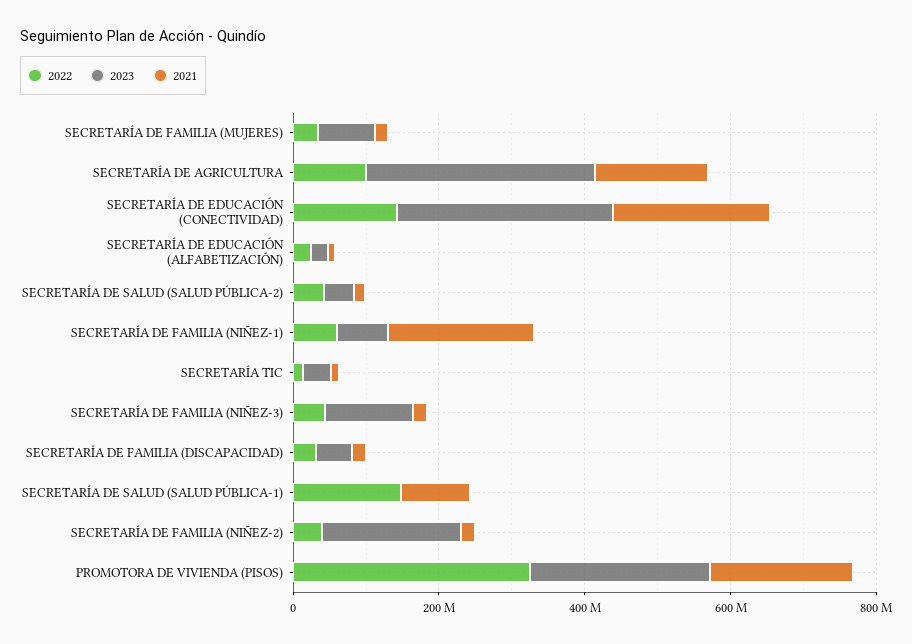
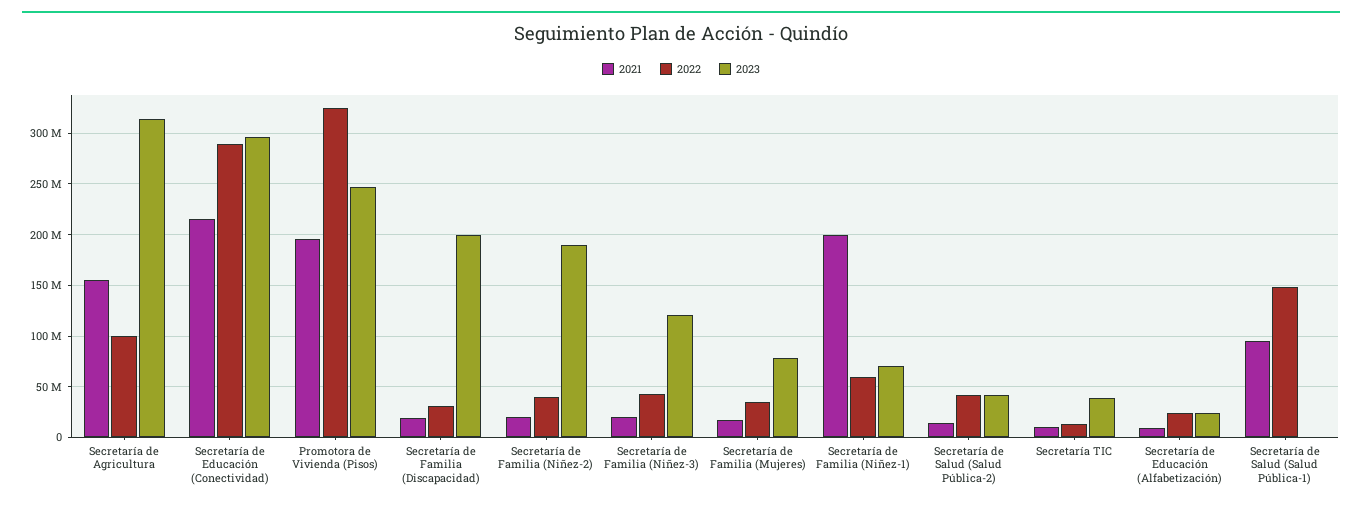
  {
    "2022": {
      "SECRETARÍA DE FAMILIA (MUJERES)": 30000000,
      "SECRETARÍA DE AGRICULTURA": 100000000,
-     "SECRETARÍA DE EDUCACIÓN (CONECTIVIDAD)": 150000000,
+     "SECRETARÍA DE EDUCACIÓN (CONECTIVIDAD)": 290000000,
      "SECRETARÍA DE EDUCACIÓN (ALFABETIZACIÓN)": 20000000,
      "SECRETARÍA DE SALUD (SALUD PÚBLICA-2)": 40000000,
      "SECRETARÍA DE FAMILIA (NIÑEZ-1)": 60000000,
      "SECRETARÍA TIC": 10000000,
      "SECRETARÍA DE FAMILIA (NIÑEZ-3)": 40000000,
      "SECRETARÍA DE FAMILIA (DISCAPACIDAD)": 30000000,
      "SECRETARÍA DE SALUD (SALUD PÚBLICA-1)": 150000000,
      "SECRETARÍA DE FAMILIA (NIÑEZ-2)": 40000000,
      "PROMOTORA DE VIVIENDA (PISOS)": 330000000
    },
    "2023": {
      "SECRETARÍA DE FAMILIA (MUJERES)": 80000000,
      "SECRETARÍA DE AGRICULTURA": 310000000,
      "SECRETARÍA DE EDUCACIÓN (CONECTIVIDAD)": 300000000,
      "SECRETARÍA DE EDUCACIÓN (ALFABETIZACIÓN)": 20000000,
      "SECRETARÍA DE SALUD (SALUD PÚBLICA-2)": 40000000,
      "SECRETARÍA DE FAMILIA (NIÑEZ-1)": 70000000,
      "SECRETARÍA TIC": 40000000,
      "SECRETARÍA DE FAMILIA (NIÑEZ-3)": 120000000,
-     "SECRETARÍA DE FAMILIA (DISCAPACIDAD)": 50000000,
+     "SECRETARÍA DE FAMILIA (DISCAPACIDAD)": 200000000,
      "SECRETARÍA DE SALUD (SALUD PÚBLICA-1)": 0,
      "SECRETARÍA DE FAMILIA (NIÑEZ-2)": 190000000,
      "PROMOTORA DE VIVIENDA (PISOS)": 250000000
    },
    "2021": {
      "SECRETARÍA DE FAMILIA (MUJERES)": 20000000,
      "SECRETARÍA DE AGRICULTURA": 160000000,
      "SECRETARÍA DE EDUCACIÓN (CONECTIVIDAD)": 220000000,
      "SECRETARÍA DE EDUCACIÓN (ALFABETIZACIÓN)": 10000000,
      "SECRETARÍA DE SALUD (SALUD PÚBLICA-2)": 10000000,
      "SECRETARÍA DE FAMILIA (NIÑEZ-1)": 200000000,
      "SECRETARÍA TIC": 10000000,
      "SECRETARÍA DE FAMILIA (NIÑEZ-3)": 20000000,
      "SECRETARÍA DE FAMILIA (DISCAPACIDAD)": 20000000,
      "SECRETARÍA DE SALUD (SALUD PÚBLICA-1)": 100000000,
      "SECRETARÍA DE FAMILIA (NIÑEZ-2)": 20000000,
      "PROMOTORA DE VIVIENDA (PISOS)": 200000000
    }
  }

